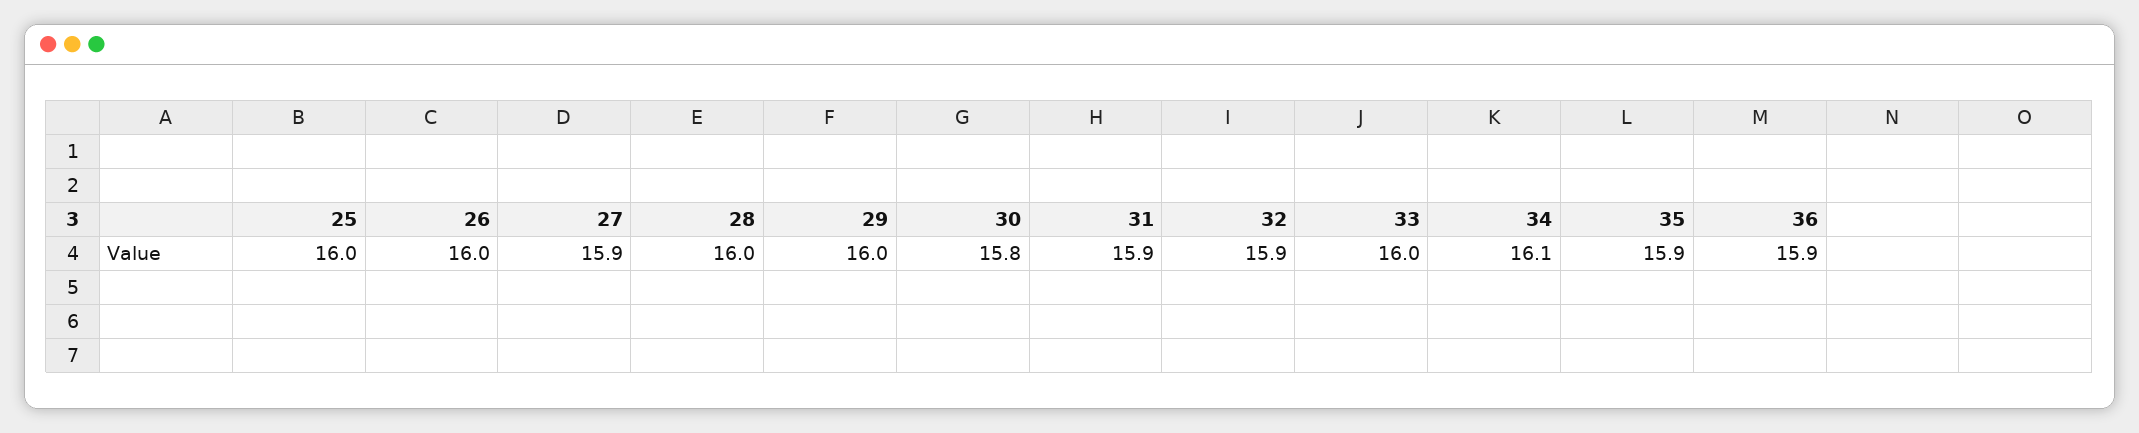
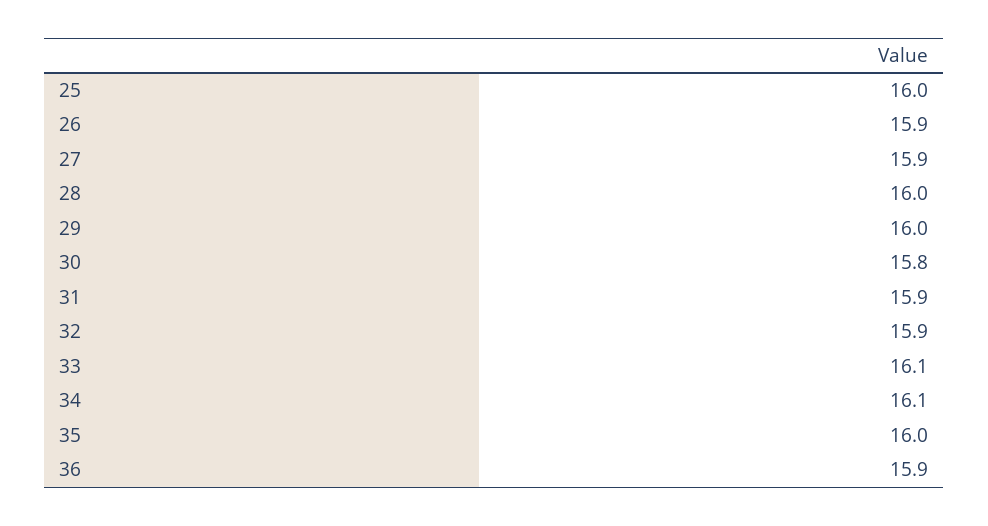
  {
    "25": 16,
-   "26": 16,
+   "26": 15.9,
    "27": 15.9,
    "28": 16,
    "29": 16,
    "30": 15.8,
    "31": 15.9,
    "32": 15.9,
-   "33": 16,
+   "33": 16.1,
    "34": 16.1,
-   "35": 15.9,
+   "35": 16,
    "36": 15.9
  }

